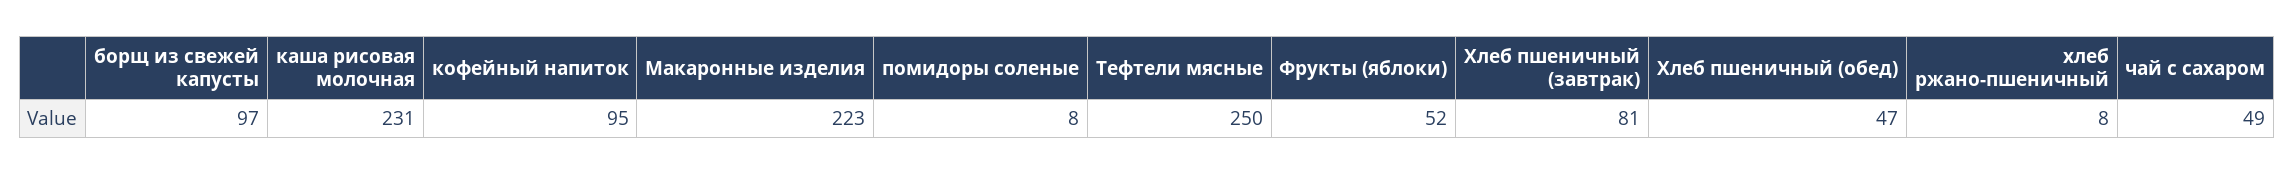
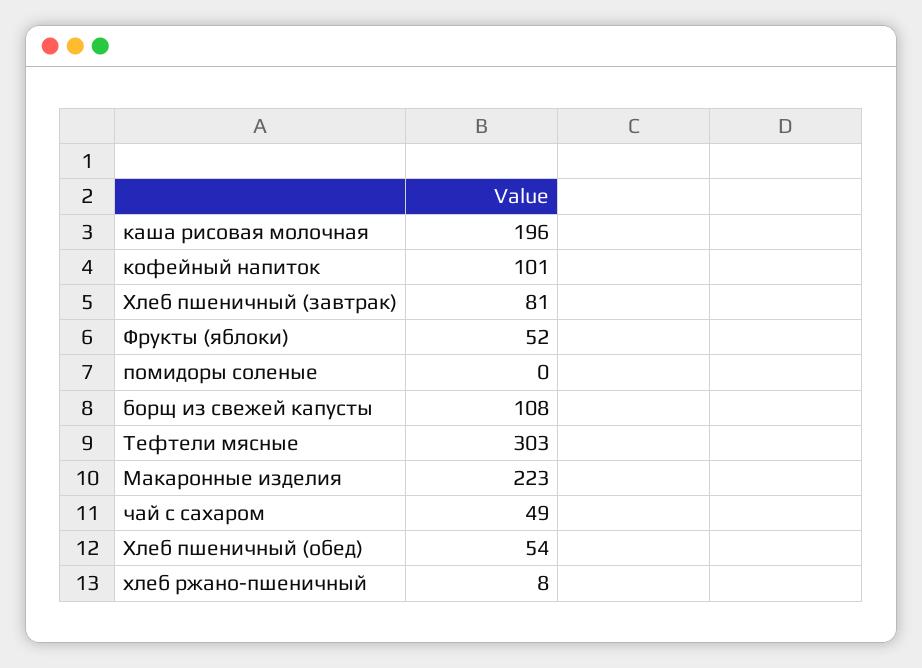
  {
-   "борщ из свежей капусты": 97,
+   "борщ из свежей капусты": 108,
-   "каша рисовая молочная": 231,
+   "каша рисовая молочная": 196,
-   "кофейный напиток": 95,
+   "кофейный напиток": 101,
    "Макаронные изделия": 223,
-   "помидоры соленые": 8,
+   "помидоры соленые": 0,
-   "Тефтели мясные": 250,
+   "Тефтели мясные": 303,
    "Фрукты (яблоки)": 52,
    "Хлеб пшеничный (завтрак)": 81,
-   "Хлеб пшеничный (обед)": 47,
+   "Хлеб пшеничный (обед)": 54,
    "хлеб ржано-пшеничный": 8,
    "чай с сахаром": 49
  }

